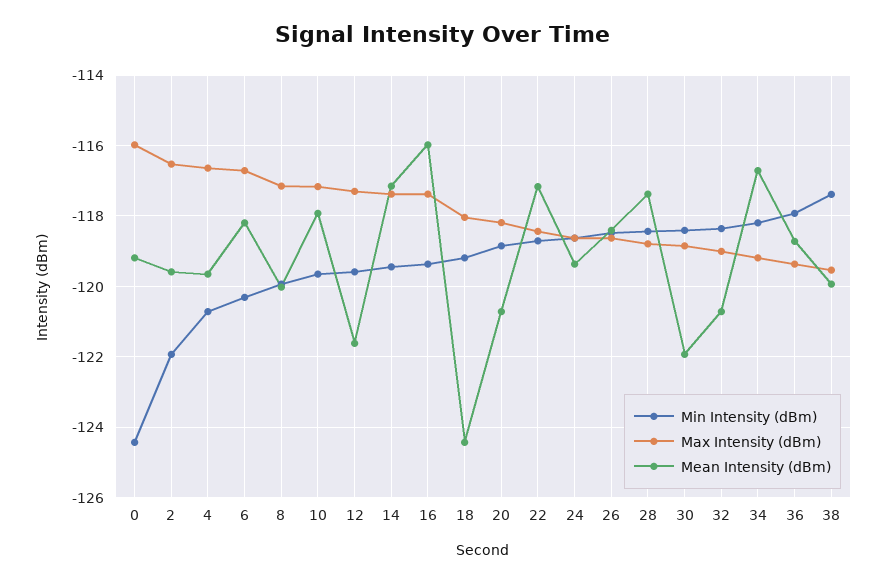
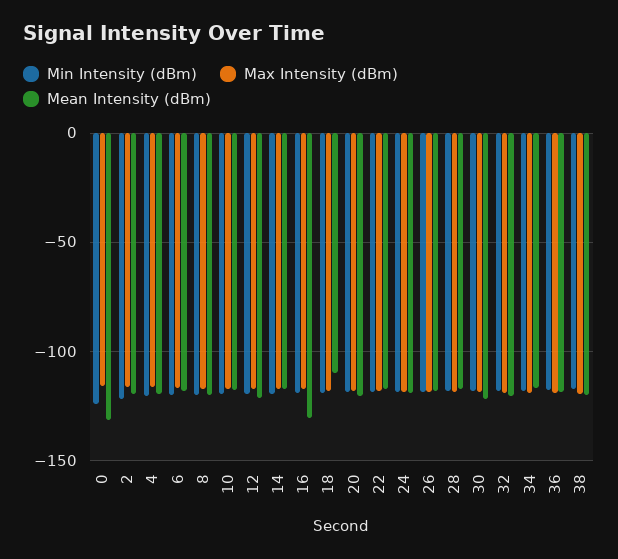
  {
    "Min Intensity (dBm)": {
      "0": -124.4,
      "2": -122,
      "4": -120.8,
      "6": -120.4,
      "8": -120,
      "10": -119.6,
      "12": -119.6,
      "14": -119.4,
      "16": -119.4,
      "18": -119.2,
      "20": -118.8,
      "22": -118.8,
      "24": -118.6,
      "26": -118.4,
      "28": -118.4,
      "30": -118.4,
      "32": -118.4,
      "34": -118.2,
      "36": -118,
      "38": -117.4
    },
    "Max Intensity (dBm)": {
      "0": -116,
      "2": -116.6,
      "4": -116.6,
      "6": -116.8,
      "8": -117.2,
      "10": -117.2,
      "12": -117.4,
      "14": -117.4,
      "16": -117.4,
      "18": -118,
      "20": -118.2,
      "22": -118.4,
      "24": -118.6,
      "26": -118.6,
      "28": -118.8,
      "30": -118.8,
      "32": -119,
      "34": -119.2,
      "36": -119.4,
      "38": -119.6
    },
    "Mean Intensity (dBm)": {
-     "0": -119.2,
+     "0": -130,
      "2": -119.6,
      "4": -119.6,
      "6": -118.2,
      "8": -120,
      "10": -118,
      "12": -121.6,
      "14": -117.2,
-     "16": -116,
+     "16": -130,
-     "18": -124.4,
+     "18": -110,
      "20": -120.8,
      "22": -117.2,
      "24": -119.4,
      "26": -118.4,
      "28": -117.4,
      "30": -122,
      "32": -120.8,
      "34": -116.8,
      "36": -118.8,
      "38": -120
    }
  }

